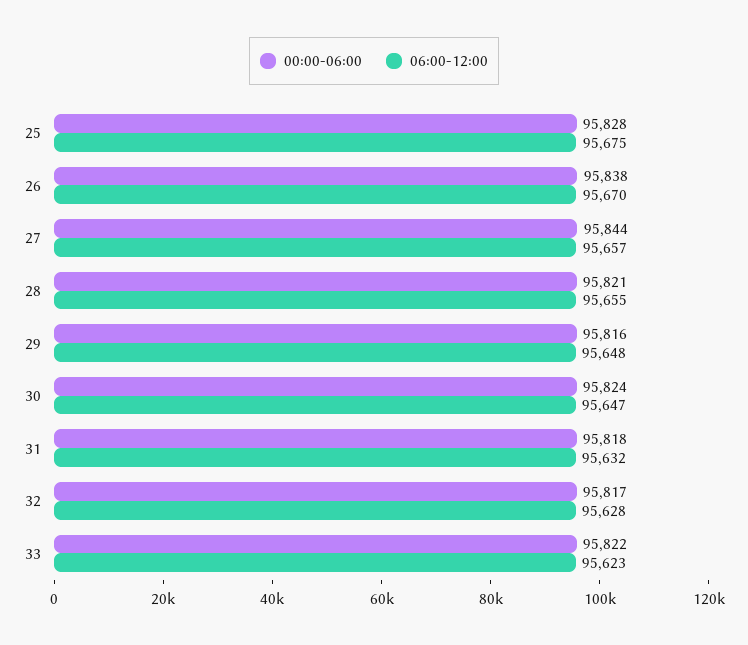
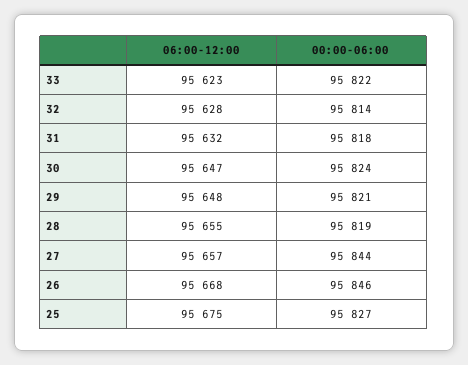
  {
    "00:00-06:00": {
-     "25": 95828,
+     "25": 95827,
-     "26": 95838,
+     "26": 95846,
      "27": 95844,
-     "28": 95821,
+     "28": 95819,
-     "29": 95816,
+     "29": 95821,
      "30": 95824,
      "31": 95818,
-     "32": 95817,
+     "32": 95814,
      "33": 95822
    },
    "06:00-12:00": {
      "25": 95675,
-     "26": 95670,
+     "26": 95668,
      "27": 95657,
      "28": 95655,
      "29": 95648,
      "30": 95647,
      "31": 95632,
      "32": 95628,
      "33": 95623
    }
  }

